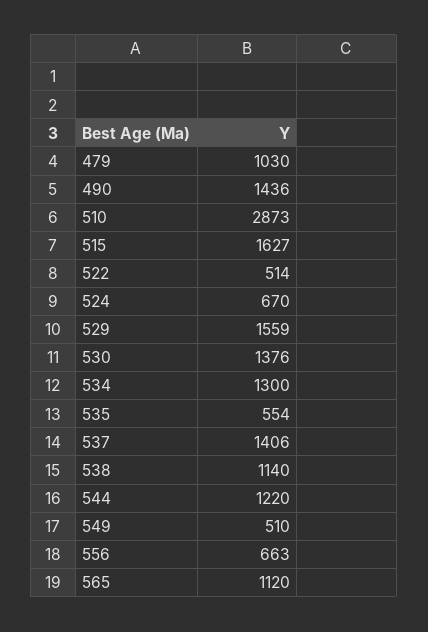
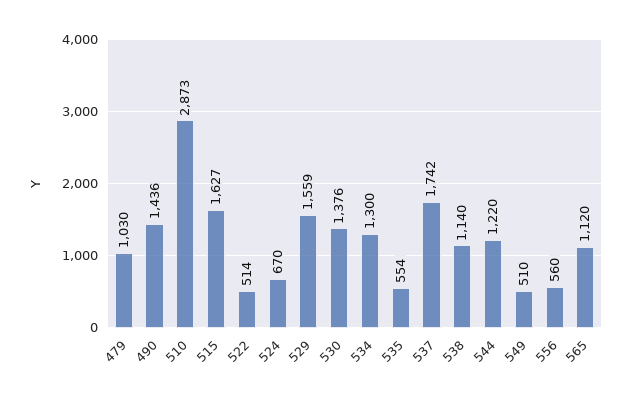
  {
    "479": 1030,
    "490": 1436,
    "510": 2873,
    "515": 1627,
    "522": 514,
    "524": 670,
    "529": 1559,
    "530": 1376,
    "534": 1300,
    "535": 554,
-   "537": 1406,
+   "537": 1742,
    "538": 1140,
    "544": 1220,
    "549": 510,
-   "556": 663,
+   "556": 560,
    "565": 1120
  }

